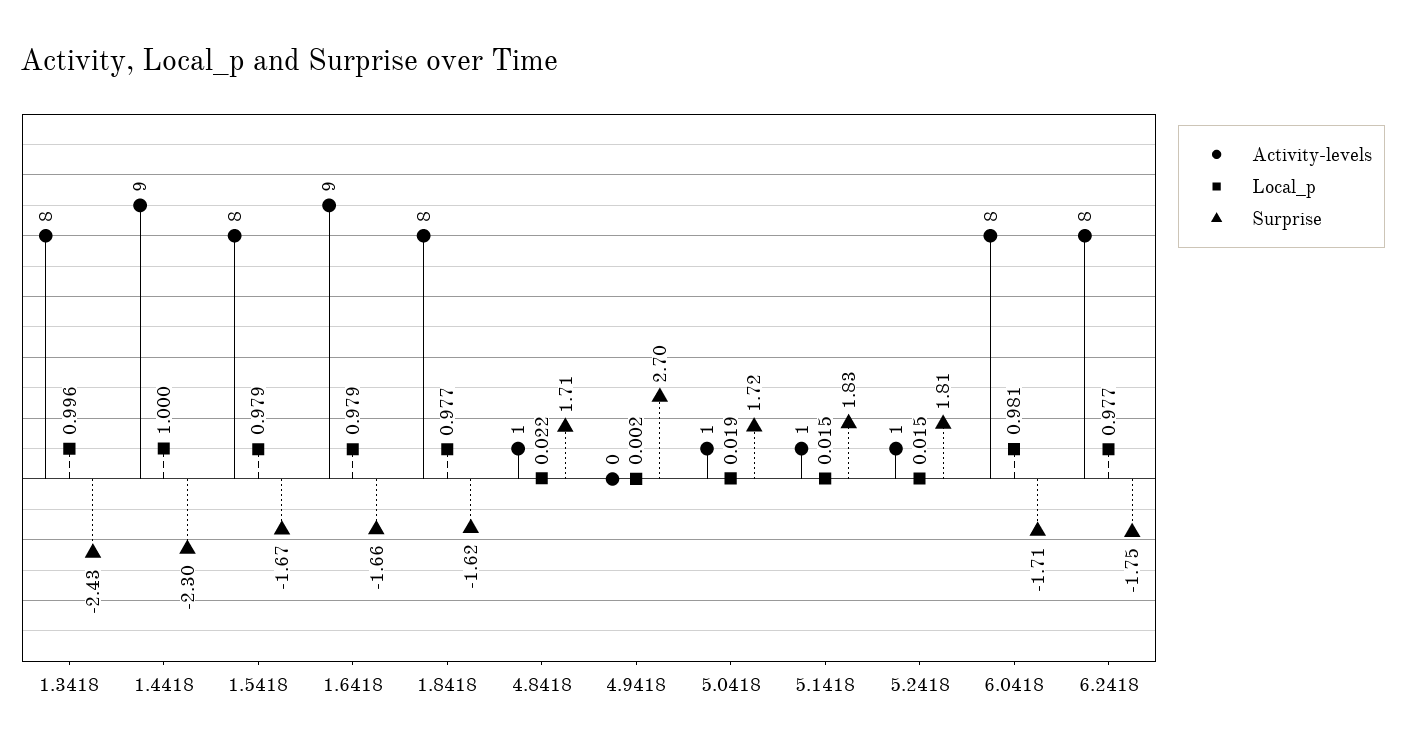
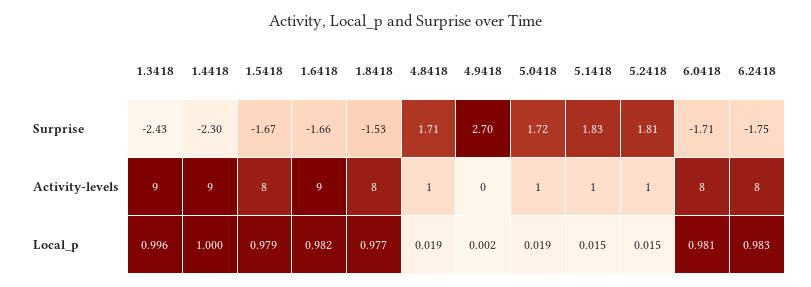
  {
    "Activity-levels": {
-     "1.3418": 8,
+     "1.3418": 9,
      "1.4418": 9,
      "1.5418": 8,
      "1.6418": 9,
      "1.8418": 8,
      "4.8418": 1,
      "4.9418": 0,
      "5.0418": 1,
      "5.1418": 1,
      "5.2418": 1,
      "6.0418": 8,
      "6.2418": 8
    },
    "Local_p": {
      "1.3418": 0.996,
      "1.4418": 1,
      "1.5418": 0.979,
-     "1.6418": 0.979,
+     "1.6418": 0.982,
      "1.8418": 0.977,
-     "4.8418": 0.022,
+     "4.8418": 0.019,
      "4.9418": 0.002,
      "5.0418": 0.019,
      "5.1418": 0.015,
      "5.2418": 0.015,
      "6.0418": 0.981,
-     "6.2418": 0.977
+     "6.2418": 0.983
    },
    "Surprise": {
      "1.3418": -2.43,
      "1.4418": -2.3,
      "1.5418": -1.67,
      "1.6418": -1.66,
-     "1.8418": -1.62,
+     "1.8418": -1.53,
      "4.8418": 1.71,
      "4.9418": 2.7,
      "5.0418": 1.72,
      "5.1418": 1.83,
      "5.2418": 1.81,
      "6.0418": -1.71,
      "6.2418": -1.75
    }
  }

